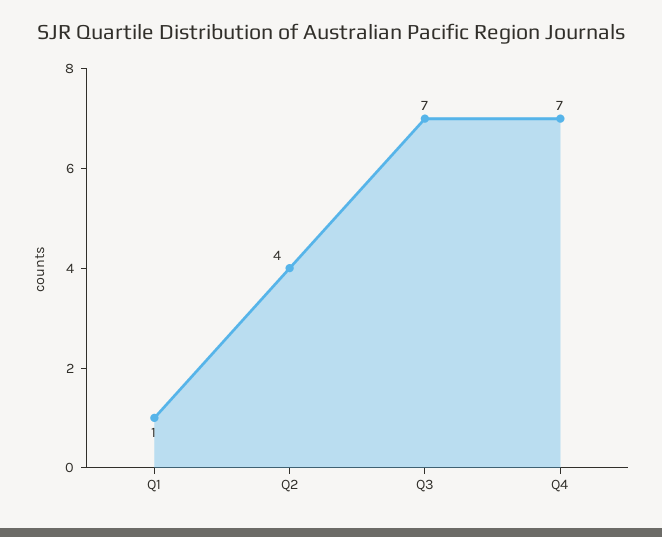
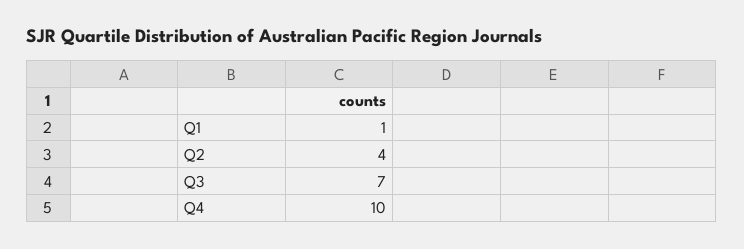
  {
    "Q1": 1,
    "Q2": 4,
    "Q3": 7,
-   "Q4": 7
+   "Q4": 10
  }

